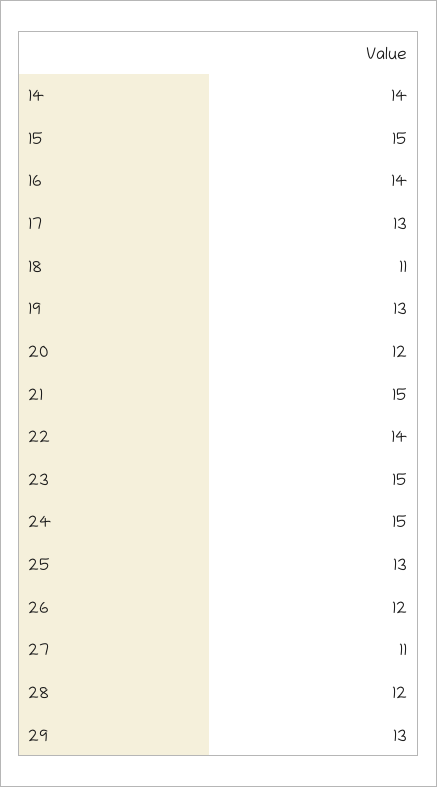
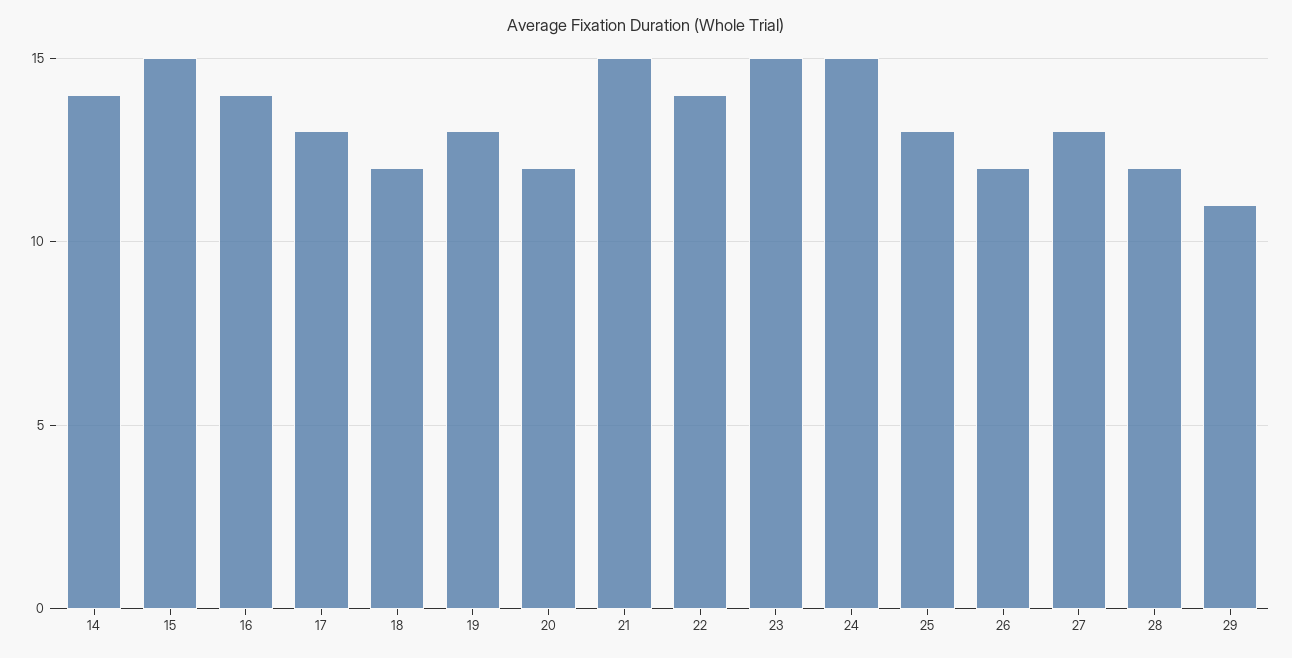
  {
    "14": 14,
    "15": 15,
    "16": 14,
    "17": 13,
-   "18": 11,
+   "18": 12,
    "19": 13,
    "20": 12,
    "21": 15,
    "22": 14,
    "23": 15,
    "24": 15,
    "25": 13,
    "26": 12,
-   "27": 11,
+   "27": 13,
    "28": 12,
-   "29": 13
+   "29": 11
  }

